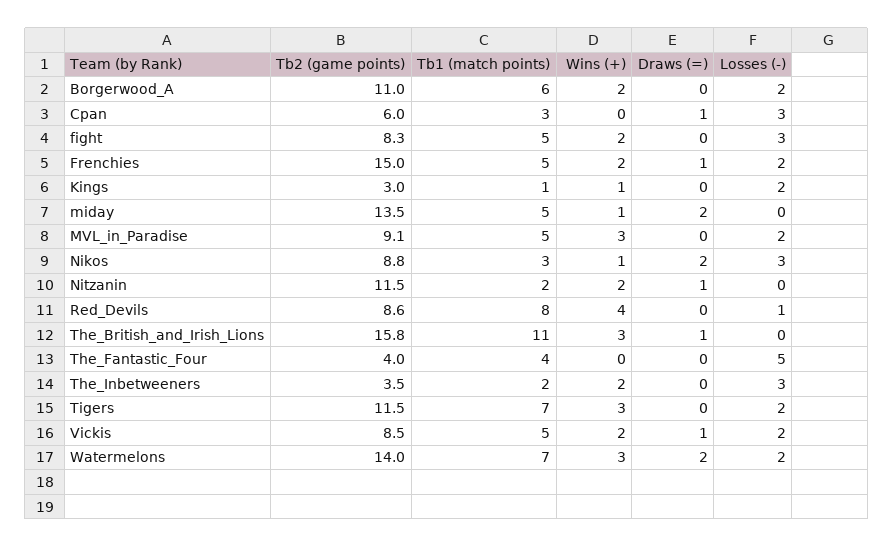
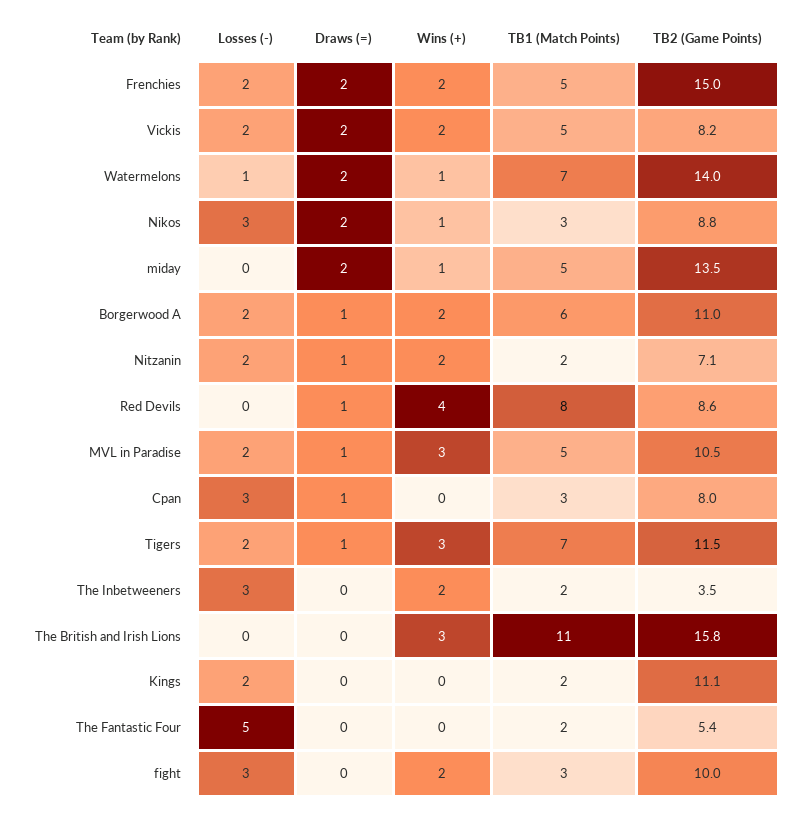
  {
    "Tb2 (game points)": {
      "Borgerwood_A": 11,
-     "Cpan": 6,
+     "Cpan": 8,
-     "fight": 8.3,
+     "fight": 10,
      "Frenchies": 15,
-     "Kings": 3,
+     "Kings": 11.1,
      "miday": 13.5,
-     "MVL_in_Paradise": 9.1,
+     "MVL_in_Paradise": 10.5,
      "Nikos": 8.8,
-     "Nitzanin": 11.5,
+     "Nitzanin": 7.1,
      "Red_Devils": 8.6,
      "The_British_and_Irish_Lions": 15.8,
-     "The_Fantastic_Four": 4,
+     "The_Fantastic_Four": 5.4,
      "The_Inbetweeners": 3.5,
      "Tigers": 11.5,
-     "Vickis": 8.5,
+     "Vickis": 8.2,
      "Watermelons": 14
    },
    "Tb1 (match points)": {
      "Borgerwood_A": 6,
      "Cpan": 3,
-     "fight": 5,
+     "fight": 3,
      "Frenchies": 5,
-     "Kings": 1,
+     "Kings": 2,
      "miday": 5,
      "MVL_in_Paradise": 5,
      "Nikos": 3,
      "Nitzanin": 2,
      "Red_Devils": 8,
      "The_British_and_Irish_Lions": 11,
-     "The_Fantastic_Four": 4,
+     "The_Fantastic_Four": 2,
      "The_Inbetweeners": 2,
      "Tigers": 7,
      "Vickis": 5,
      "Watermelons": 7
    },
    "Wins (+)": {
      "Borgerwood_A": 2,
      "Cpan": 0,
      "fight": 2,
      "Frenchies": 2,
-     "Kings": 1,
+     "Kings": 0,
      "miday": 1,
      "MVL_in_Paradise": 3,
      "Nikos": 1,
      "Nitzanin": 2,
      "Red_Devils": 4,
      "The_British_and_Irish_Lions": 3,
      "The_Fantastic_Four": 0,
      "The_Inbetweeners": 2,
      "Tigers": 3,
      "Vickis": 2,
-     "Watermelons": 3
+     "Watermelons": 1
    },
    "Draws (=)": {
-     "Borgerwood_A": 0,
+     "Borgerwood_A": 1,
      "Cpan": 1,
      "fight": 0,
-     "Frenchies": 1,
+     "Frenchies": 2,
      "Kings": 0,
      "miday": 2,
-     "MVL_in_Paradise": 0,
+     "MVL_in_Paradise": 1,
      "Nikos": 2,
      "Nitzanin": 1,
-     "Red_Devils": 0,
+     "Red_Devils": 1,
-     "The_British_and_Irish_Lions": 1,
+     "The_British_and_Irish_Lions": 0,
      "The_Fantastic_Four": 0,
      "The_Inbetweeners": 0,
-     "Tigers": 0,
+     "Tigers": 1,
-     "Vickis": 1,
+     "Vickis": 2,
      "Watermelons": 2
    },
    "Losses (-)": {
      "Borgerwood_A": 2,
      "Cpan": 3,
      "fight": 3,
      "Frenchies": 2,
      "Kings": 2,
      "miday": 0,
      "MVL_in_Paradise": 2,
      "Nikos": 3,
-     "Nitzanin": 0,
+     "Nitzanin": 2,
-     "Red_Devils": 1,
+     "Red_Devils": 0,
      "The_British_and_Irish_Lions": 0,
      "The_Fantastic_Four": 5,
      "The_Inbetweeners": 3,
      "Tigers": 2,
      "Vickis": 2,
-     "Watermelons": 2
+     "Watermelons": 1
    }
  }

